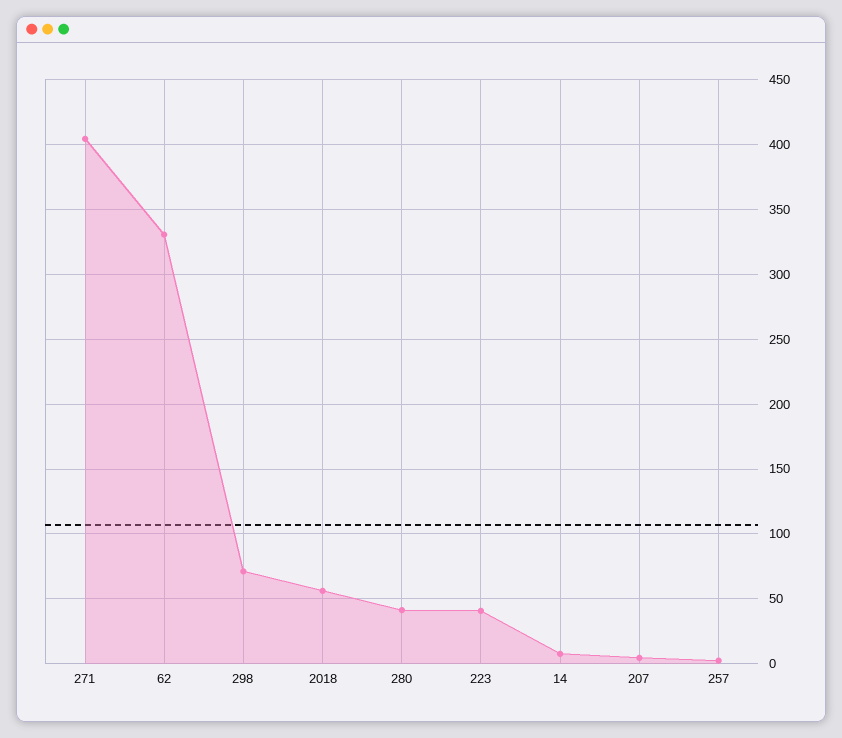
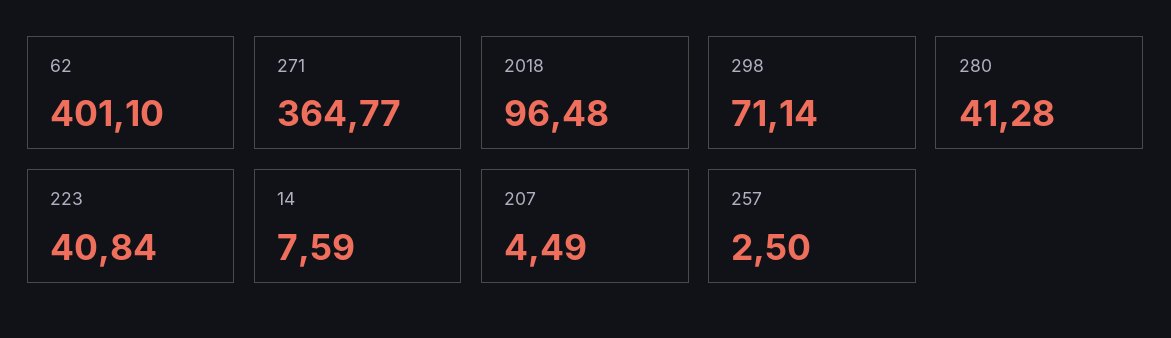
  {
-   "271": 405,
+   "271": 364.77,
-   "62": 330,
+   "62": 401.1,
    "298": 71.14,
-   "2018": 55,
+   "2018": 96.48,
    "280": 41.28,
    "223": 40.84,
    "14": 7.59,
    "207": 4.49,
    "257": 2.5
  }

